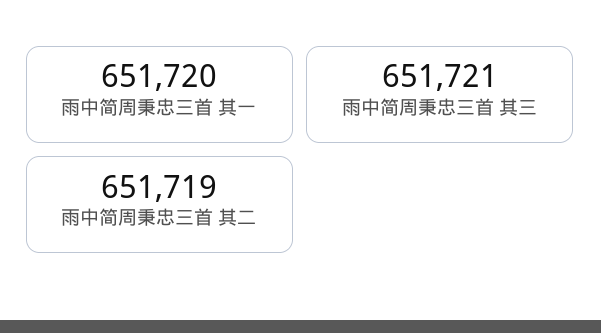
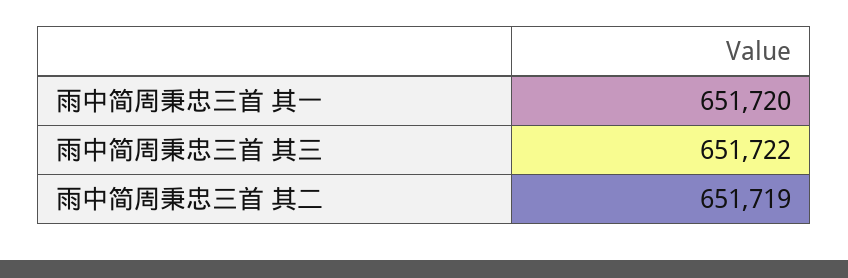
  {
    "雨中简周秉忠三首 其一": 651720,
-   "雨中简周秉忠三首 其三": 651721,
+   "雨中简周秉忠三首 其三": 651722,
    "雨中简周秉忠三首 其二": 651719
  }

